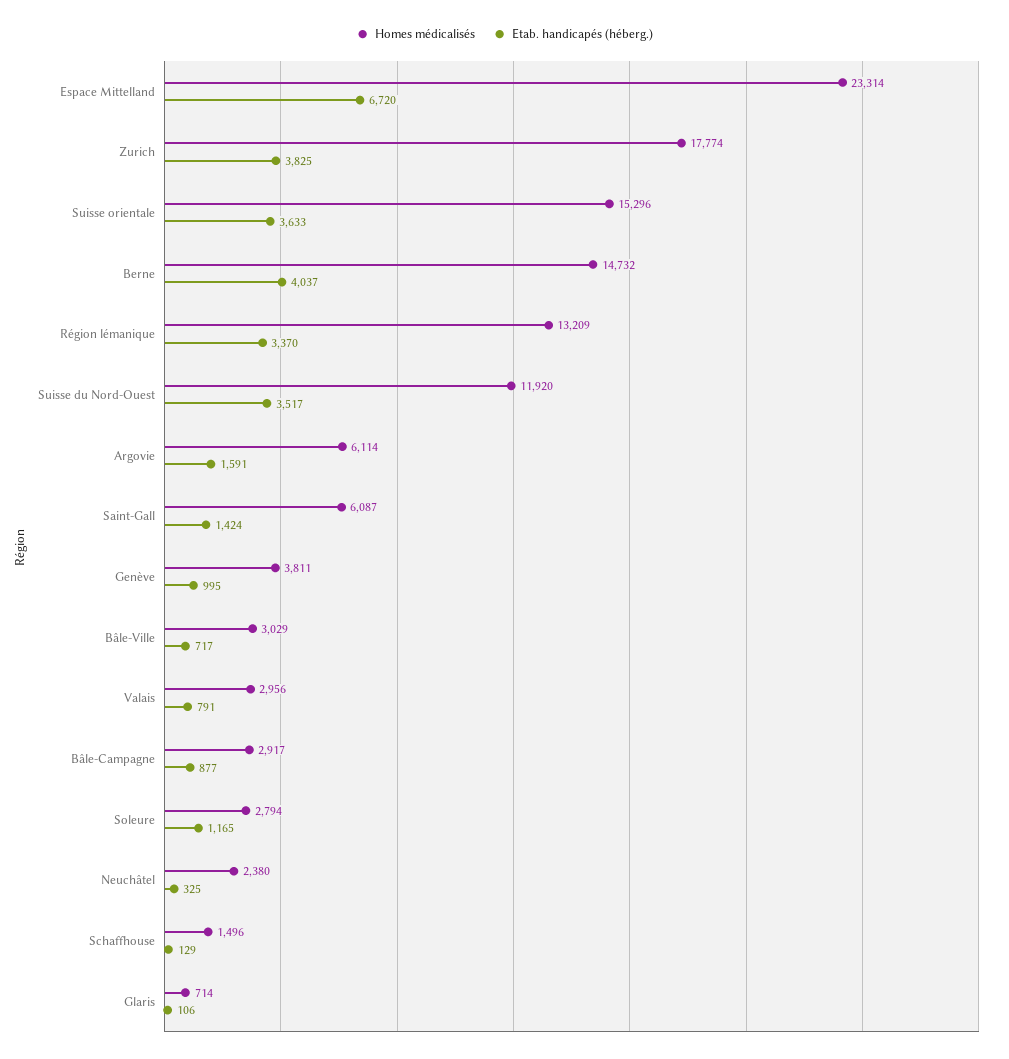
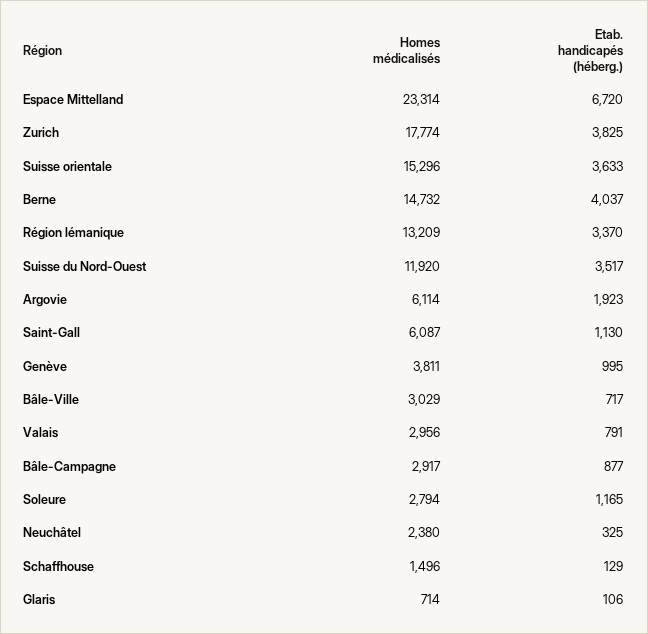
  {
    "Homes médicalisés": {
      "Espace Mittelland": 23314,
      "Zurich": 17774,
      "Suisse orientale": 15296,
      "Berne": 14732,
      "Région lémanique": 13209,
      "Suisse du Nord-Ouest": 11920,
      "Argovie": 6114,
      "Saint-Gall": 6087,
      "Genève": 3811,
      "Bâle-Ville": 3029,
      "Valais": 2956,
      "Bâle-Campagne": 2917,
      "Soleure": 2794,
      "Neuchâtel": 2380,
      "Schaffhouse": 1496,
      "Glaris": 714
    },
    "Etab. handicapés (héberg.)": {
      "Espace Mittelland": 6720,
      "Zurich": 3825,
      "Suisse orientale": 3633,
      "Berne": 4037,
      "Région lémanique": 3370,
      "Suisse du Nord-Ouest": 3517,
-     "Argovie": 1591,
+     "Argovie": 1923,
-     "Saint-Gall": 1424,
+     "Saint-Gall": 1130,
      "Genève": 995,
      "Bâle-Ville": 717,
      "Valais": 791,
      "Bâle-Campagne": 877,
      "Soleure": 1165,
      "Neuchâtel": 325,
      "Schaffhouse": 129,
      "Glaris": 106
    }
  }

